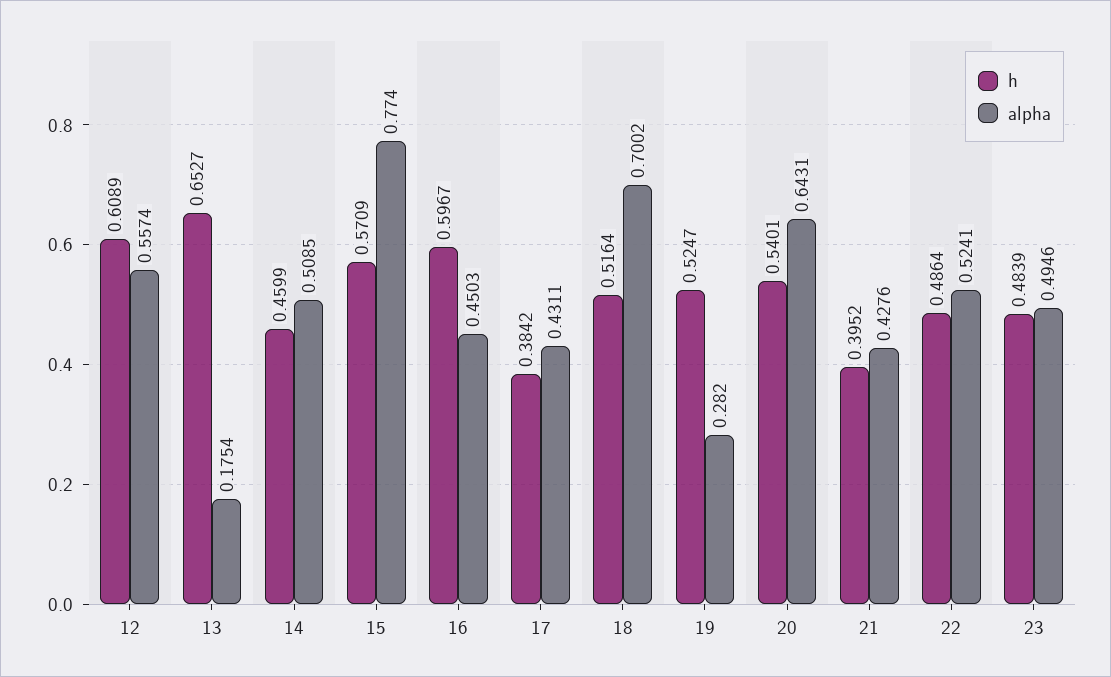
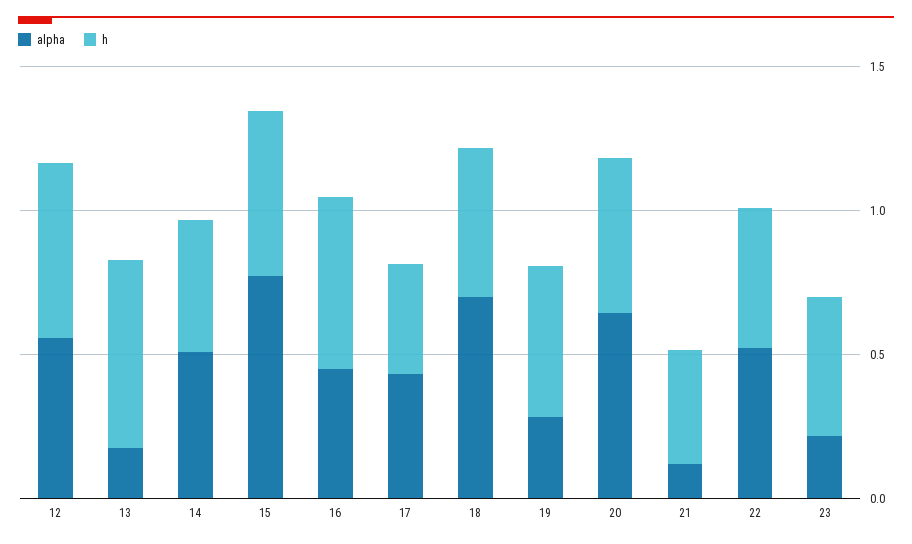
  {
    "h": {
      "12": 0.6089,
      "13": 0.6527,
      "14": 0.4599,
      "15": 0.5709,
      "16": 0.5967,
      "17": 0.3842,
      "18": 0.5164,
      "19": 0.5247,
      "20": 0.5401,
      "21": 0.3952,
      "22": 0.4864,
      "23": 0.4839
    },
    "alpha": {
      "12": 0.5574,
      "13": 0.1754,
      "14": 0.5085,
      "15": 0.774,
      "16": 0.4503,
      "17": 0.4311,
      "18": 0.7002,
      "19": 0.282,
      "20": 0.6431,
-     "21": 0.4276,
+     "21": 0.1,
      "22": 0.5241,
-     "23": 0.4946
+     "23": 0.2
    }
  }

